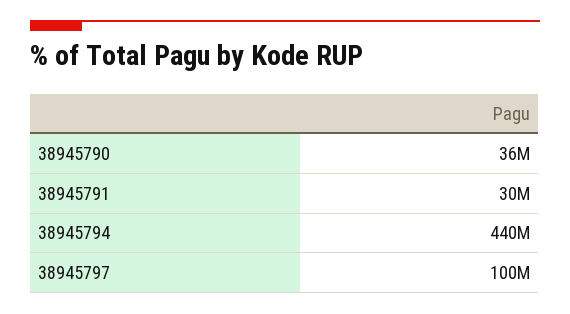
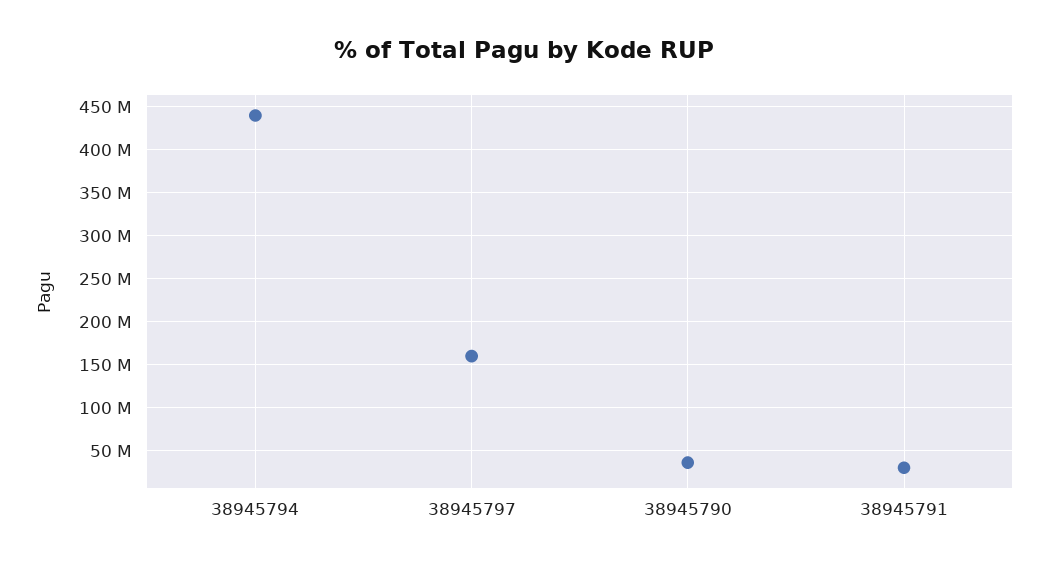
  {
    "38945790": 36000000,
    "38945791": 30000000,
    "38945794": 440000000,
-   "38945797": 100000000
+   "38945797": 160000000
  }

